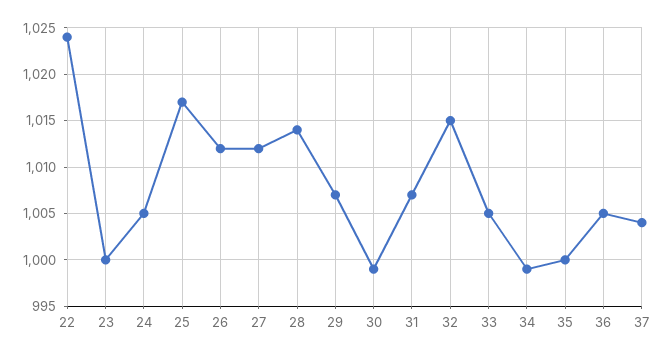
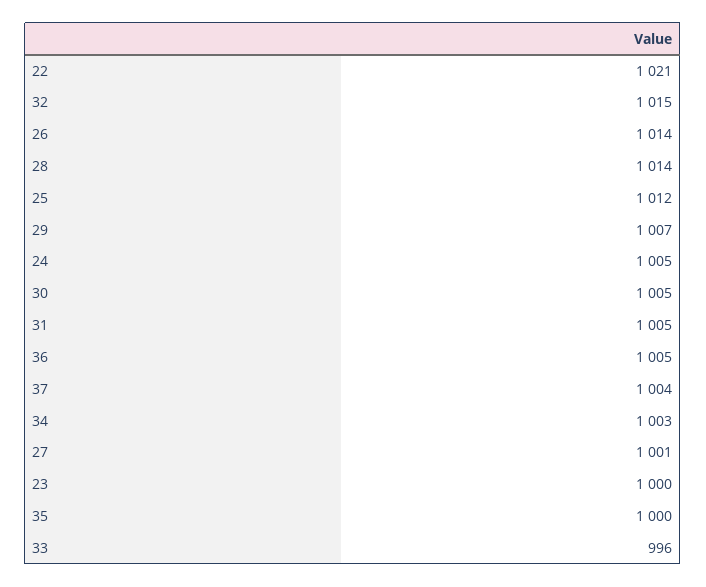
  {
-   "22": 1024,
+   "22": 1021,
    "23": 1000,
    "24": 1005,
-   "25": 1017,
+   "25": 1012,
-   "26": 1012,
+   "26": 1014,
-   "27": 1012,
+   "27": 1001,
    "28": 1014,
    "29": 1007,
-   "30": 999,
+   "30": 1005,
-   "31": 1007,
+   "31": 1005,
    "32": 1015,
-   "33": 1005,
+   "33": 996,
-   "34": 999,
+   "34": 1003,
    "35": 1000,
    "36": 1005,
    "37": 1004
  }

